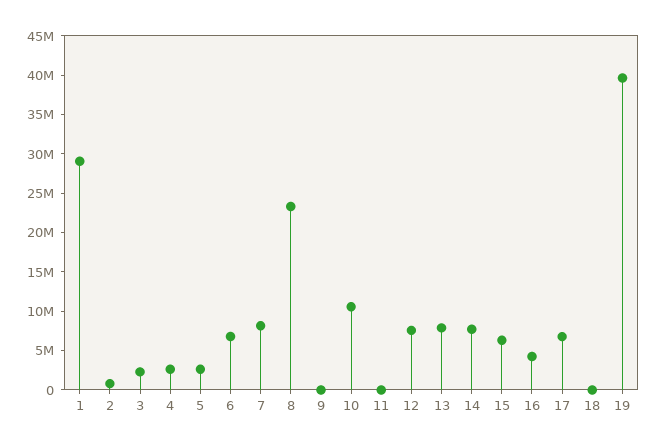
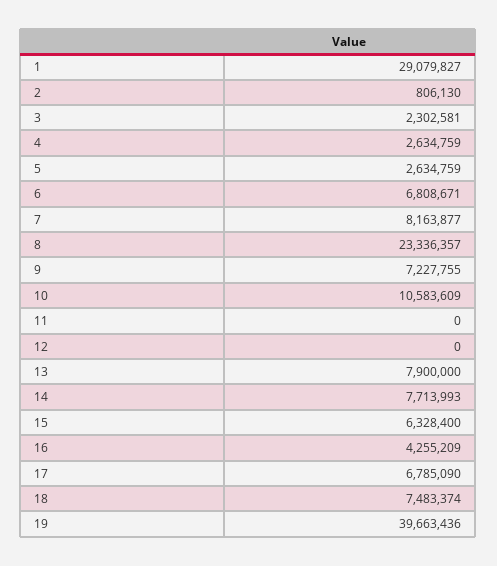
  {
    "1": 29079827,
    "2": 806130,
    "3": 2302581,
    "4": 2634759,
    "5": 2634759,
    "6": 6808671,
    "7": 8163877,
    "8": 23336357,
-   "9": 0,
+   "9": 7227755,
    "10": 10583609,
    "11": 0,
-   "12": 7500000,
+   "12": 0,
    "13": 7900000,
    "14": 7713993,
    "15": 6328400,
    "16": 4255209,
    "17": 6785090,
-   "18": 0,
+   "18": 7483374,
    "19": 39663436
  }

